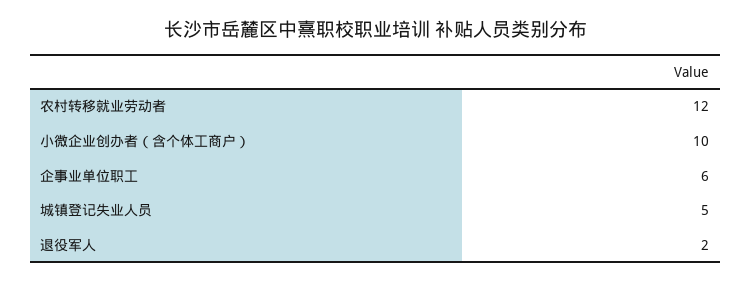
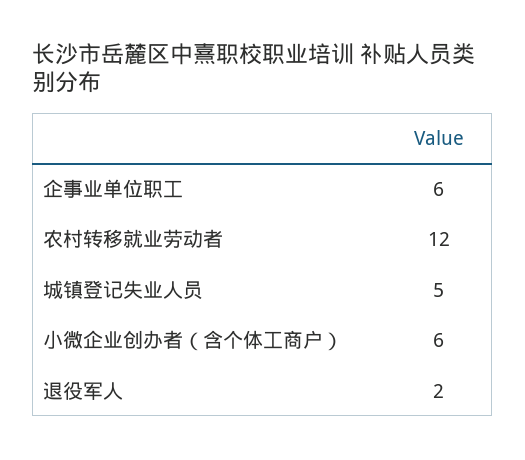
  {
    "农村转移就业劳动者": 12,
-   "小微企业创办者（含个体工商户）": 10,
+   "小微企业创办者（含个体工商户）": 6,
    "企事业单位职工": 6,
    "城镇登记失业人员": 5,
    "退役军人": 2
  }

